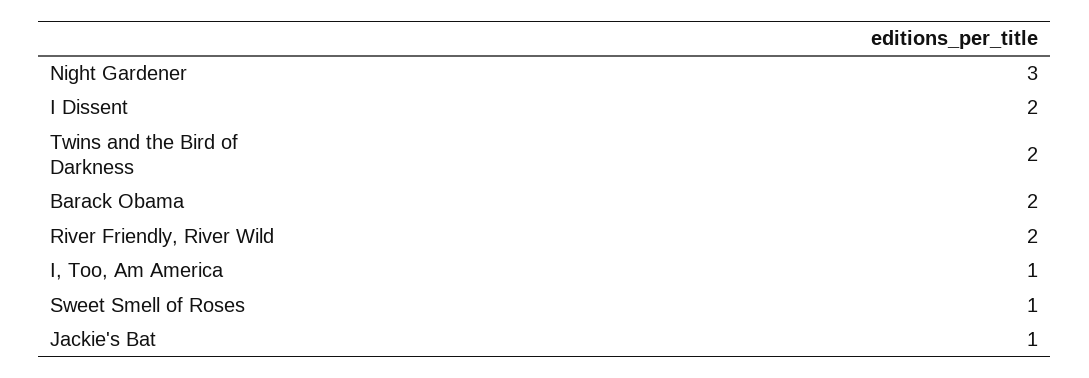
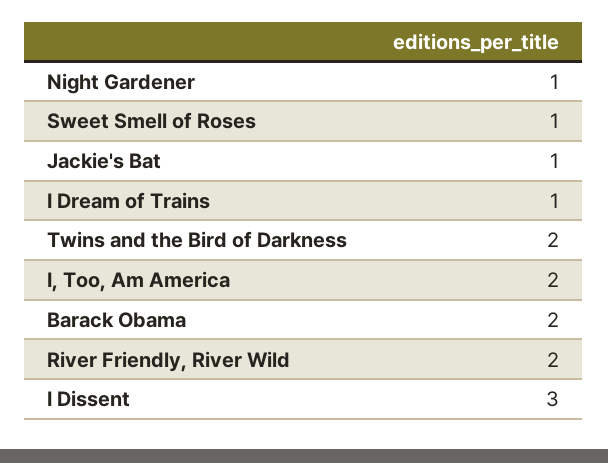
  {
-   "Night Gardener": 3,
+   "Night Gardener": 1,
-   "I Dissent": 2,
+   "I Dissent": 3,
    "Twins and the Bird of Darkness": 2,
    "Barack Obama": 2,
    "River Friendly, River Wild": 2,
-   "I, Too, Am America": 1,
+   "I, Too, Am America": 2,
    "Sweet Smell of Roses": 1,
-   "Jackie's Bat": 1
+   "Jackie's Bat": 1,
+   "I Dream of Trains": 1
  }

